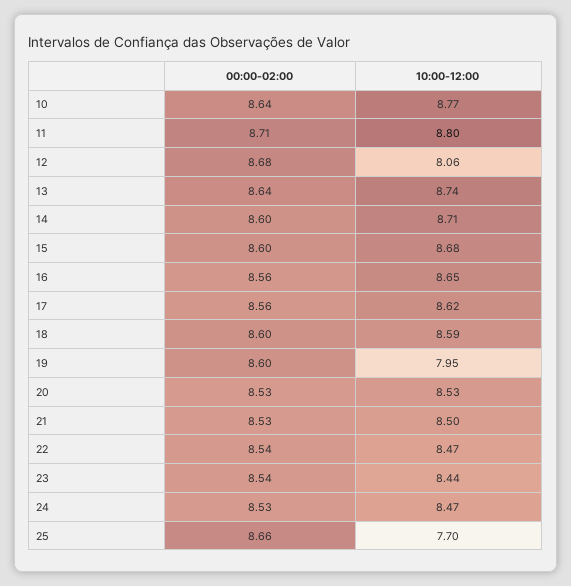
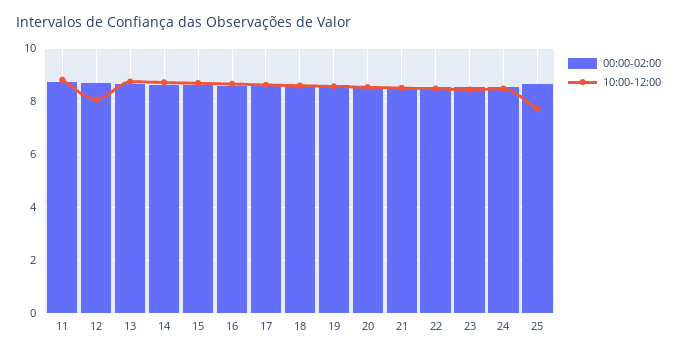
  {
    "00:00-02:00": {
-     "10": 8.64,
      "11": 8.71,
      "12": 8.68,
      "13": 8.64,
      "14": 8.6,
      "15": 8.6,
      "16": 8.56,
      "17": 8.56,
      "18": 8.6,
      "19": 8.6,
      "20": 8.53,
      "21": 8.53,
      "22": 8.54,
      "23": 8.54,
      "24": 8.53,
      "25": 8.66
    },
    "10:00-12:00": {
-     "10": 8.77,
      "11": 8.8,
      "12": 8.06,
      "13": 8.74,
      "14": 8.71,
      "15": 8.68,
      "16": 8.65,
      "17": 8.62,
      "18": 8.59,
-     "19": 7.95,
+     "19": 8.5,
      "20": 8.53,
      "21": 8.5,
      "22": 8.47,
      "23": 8.44,
      "24": 8.47,
      "25": 7.7
    }
  }

